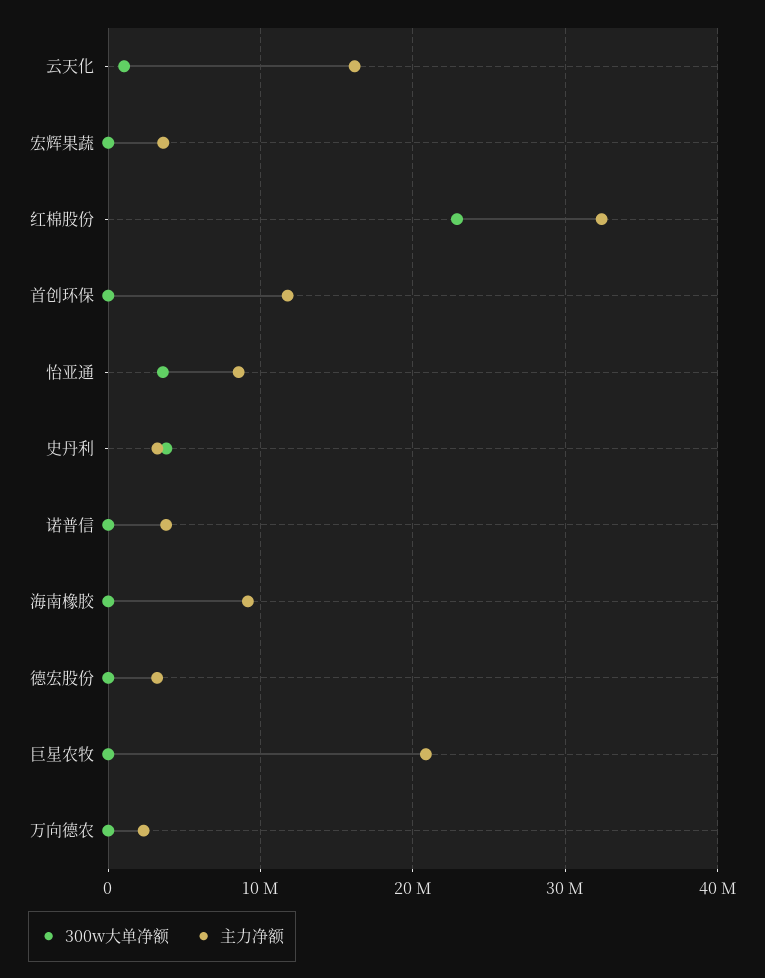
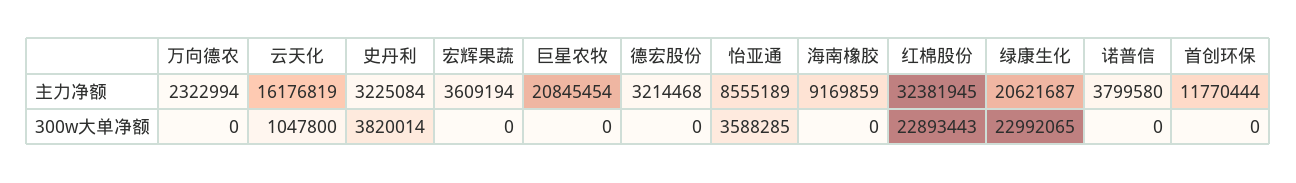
  {
    "300w大单净额": {
      "云天化": 1047800,
      "宏辉果蔬": 0,
      "红棉股份": 22893443,
      "首创环保": 0,
      "怡亚通": 3588285,
      "史丹利": 3820014,
      "诺普信": 0,
      "海南橡胶": 0,
      "德宏股份": 0,
      "巨星农牧": 0,
-     "万向德农": 0
+     "万向德农": 0,
+     "绿康生化": 22992065
    },
    "主力净额": {
      "云天化": 16176819,
      "宏辉果蔬": 3609194,
      "红棉股份": 32381945,
      "首创环保": 11770444,
      "怡亚通": 8555189,
      "史丹利": 3225084,
      "诺普信": 3799580,
      "海南橡胶": 9169859,
      "德宏股份": 3214468,
      "巨星农牧": 20845454,
-     "万向德农": 2322994
+     "万向德农": 2322994,
+     "绿康生化": 20621687
    }
  }

